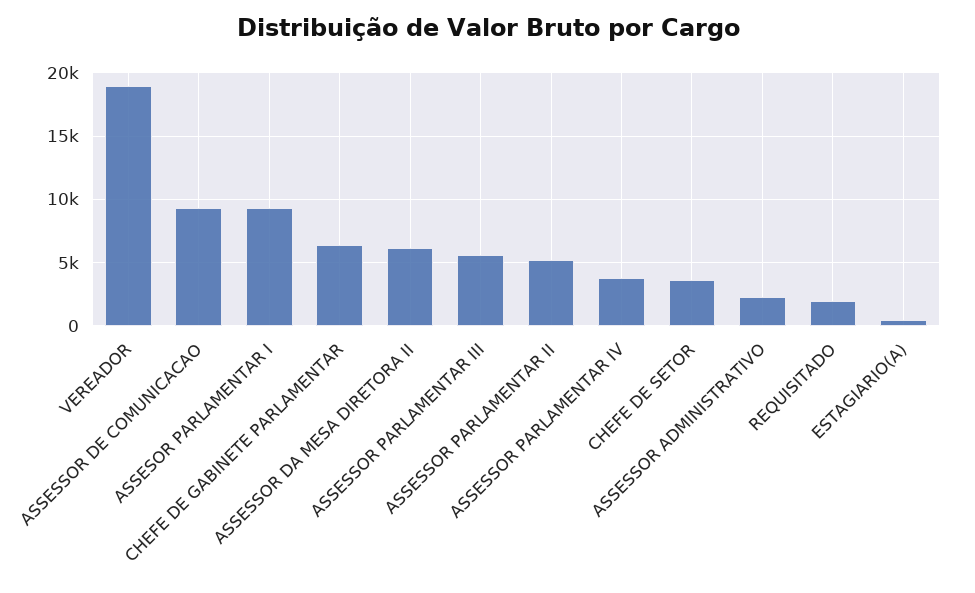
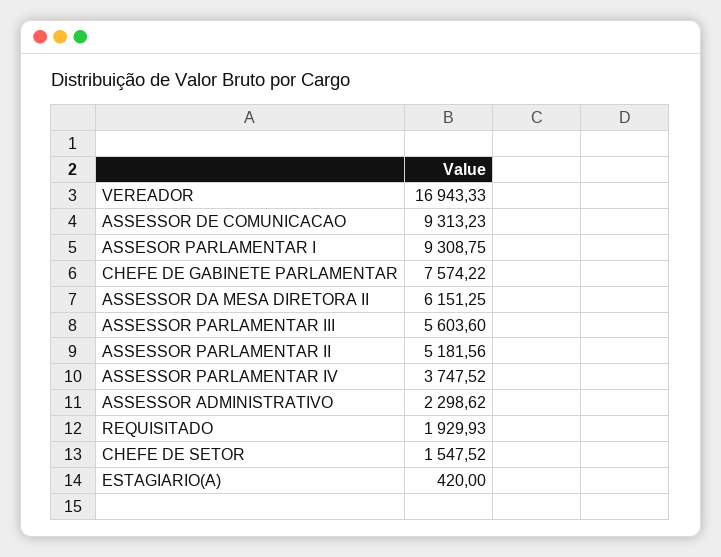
  {
-   "VEREADOR": 19000,
+   "VEREADOR": 16943.33,
    "ASSESSOR DE COMUNICACAO": 9313.23,
    "ASSESOR PARLAMENTAR I": 9308.75,
-   "CHEFE DE GABINETE PARLAMENTAR": 6500,
+   "CHEFE DE GABINETE PARLAMENTAR": 7574.22,
    "ASSESSOR DA MESA DIRETORA II": 6151.25,
    "ASSESSOR PARLAMENTAR III": 5603.6,
    "ASSESSOR PARLAMENTAR II": 5181.56,
    "ASSESSOR PARLAMENTAR IV": 3747.52,
-   "CHEFE DE SETOR": 3500,
+   "CHEFE DE SETOR": 1547.52,
    "ASSESSOR ADMINISTRATIVO": 2298.62,
    "REQUISITADO": 1929.93,
    "ESTAGIARIO(A)": 420
  }

